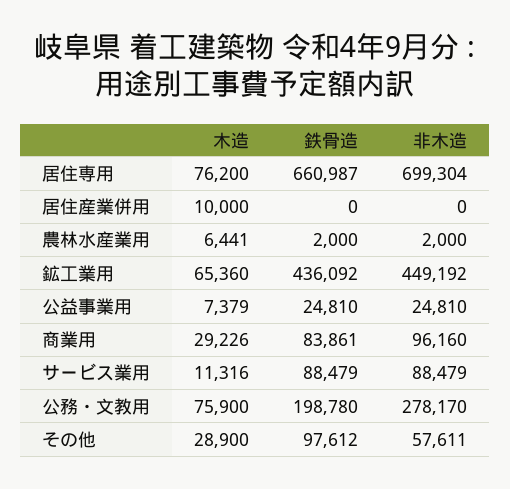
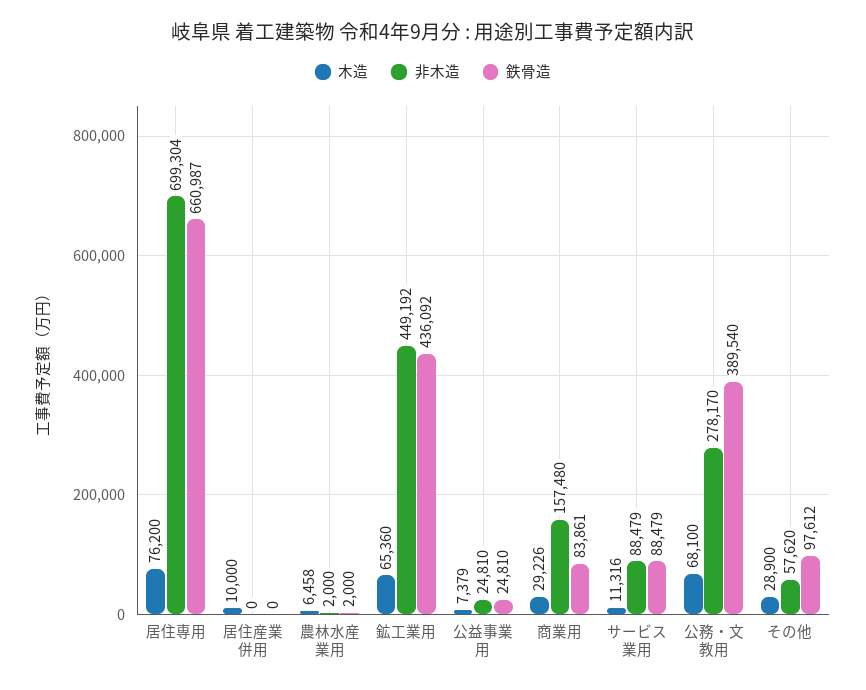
  {
    "木造": {
      "居住専用": 76200,
      "居住産業併用": 10000,
-     "農林水産業用": 6441,
+     "農林水産業用": 6458,
      "鉱工業用": 65360,
      "公益事業用": 7379,
      "商業用": 29226,
      "サービス業用": 11316,
-     "公務・文教用": 75900,
+     "公務・文教用": 68100,
      "その他": 28900
    },
    "鉄骨造": {
      "居住専用": 660987,
      "居住産業併用": 0,
      "農林水産業用": 2000,
      "鉱工業用": 436092,
      "公益事業用": 24810,
      "商業用": 83861,
      "サービス業用": 88479,
-     "公務・文教用": 198780,
+     "公務・文教用": 389540,
      "その他": 97612
    },
    "非木造": {
      "居住専用": 699304,
      "居住産業併用": 0,
      "農林水産業用": 2000,
      "鉱工業用": 449192,
      "公益事業用": 24810,
-     "商業用": 96160,
+     "商業用": 157480,
      "サービス業用": 88479,
      "公務・文教用": 278170,
-     "その他": 57611
+     "その他": 57620
    }
  }

